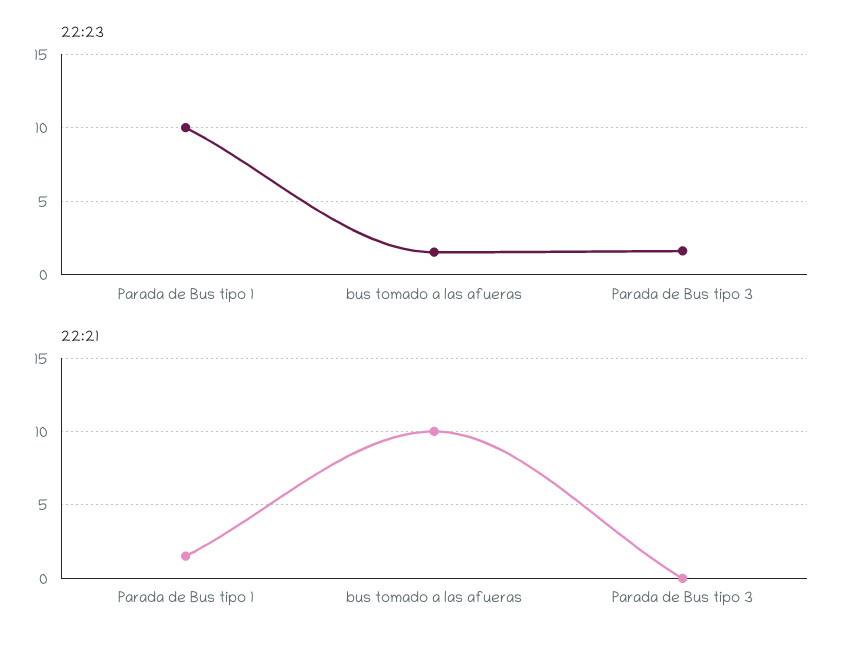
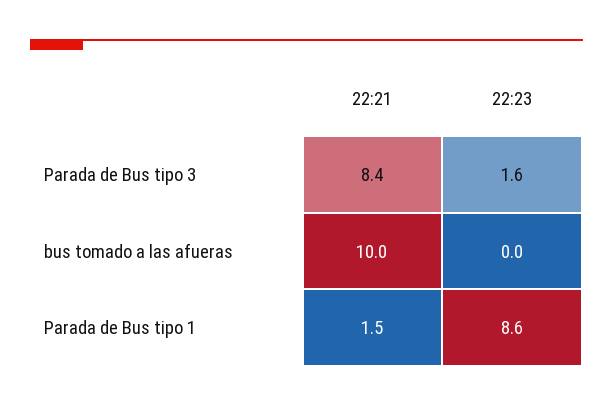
  {
    "22:23": {
-     "Parada de Bus tipo 1": 10,
+     "Parada de Bus tipo 1": 8.6,
-     "bus tomado a las afueras": 1.5,
+     "bus tomado a las afueras": 0,
      "Parada de Bus tipo 3": 1.6
    },
    "22:21": {
      "Parada de Bus tipo 1": 1.5,
      "bus tomado a las afueras": 10,
-     "Parada de Bus tipo 3": 0
+     "Parada de Bus tipo 3": 8.4
    }
  }

